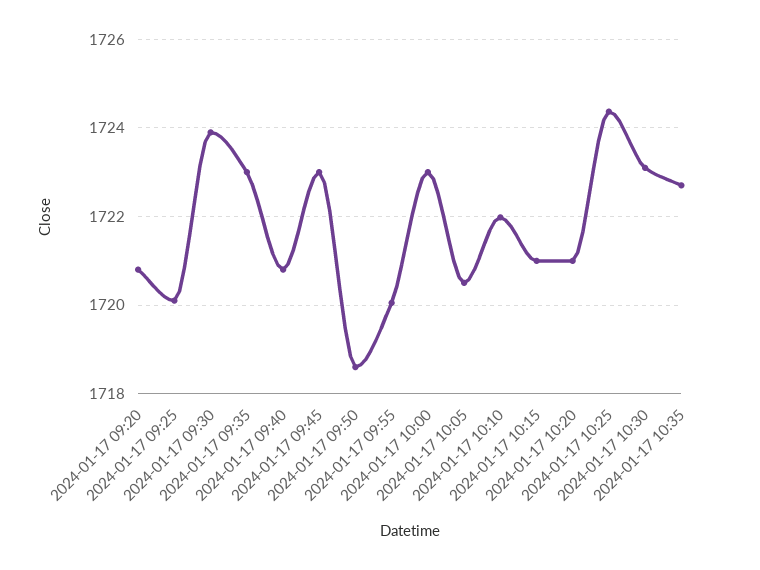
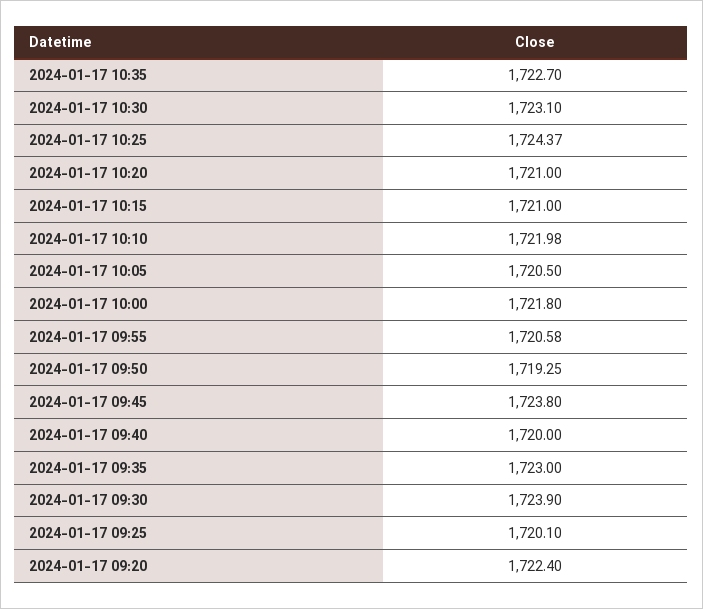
  {
-   "2024-01-17 09:20": 1720.8,
+   "2024-01-17 09:20": 1722.4,
    "2024-01-17 09:25": 1720.1,
    "2024-01-17 09:30": 1723.9,
    "2024-01-17 09:35": 1723,
-   "2024-01-17 09:40": 1720.8,
+   "2024-01-17 09:40": 1720,
-   "2024-01-17 09:45": 1723,
+   "2024-01-17 09:45": 1723.8,
-   "2024-01-17 09:50": 1718.6,
+   "2024-01-17 09:50": 1719.25,
-   "2024-01-17 09:55": 1720,
+   "2024-01-17 09:55": 1720.58,
-   "2024-01-17 10:00": 1723,
+   "2024-01-17 10:00": 1721.8,
    "2024-01-17 10:05": 1720.5,
    "2024-01-17 10:10": 1721.98,
    "2024-01-17 10:15": 1721,
    "2024-01-17 10:20": 1721,
    "2024-01-17 10:25": 1724.37,
    "2024-01-17 10:30": 1723.1,
    "2024-01-17 10:35": 1722.7
  }

